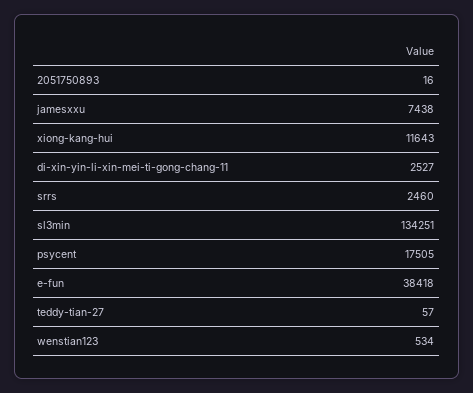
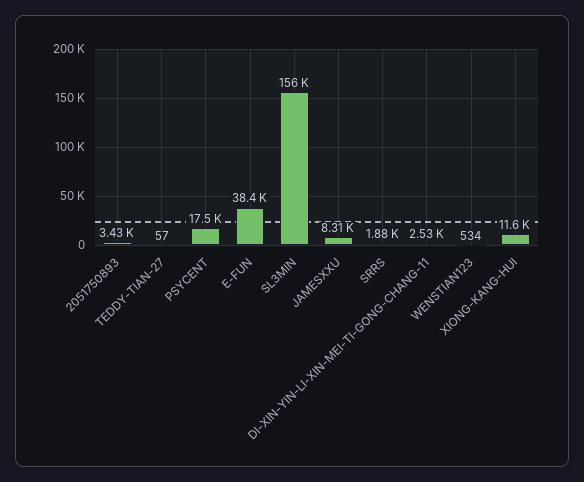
  {
-   "2051750893": 16,
+   "2051750893": 3430,
-   "jamesxxu": 7438,
+   "jamesxxu": 8310,
    "xiong-kang-hui": 11643,
    "di-xin-yin-li-xin-mei-ti-gong-chang-11": 2527,
-   "srrs": 2460,
+   "srrs": 1880,
-   "sl3min": 134251,
+   "sl3min": 156000,
    "psycent": 17505,
    "e-fun": 38418,
    "teddy-tian-27": 57,
    "wenstian123": 534
  }

